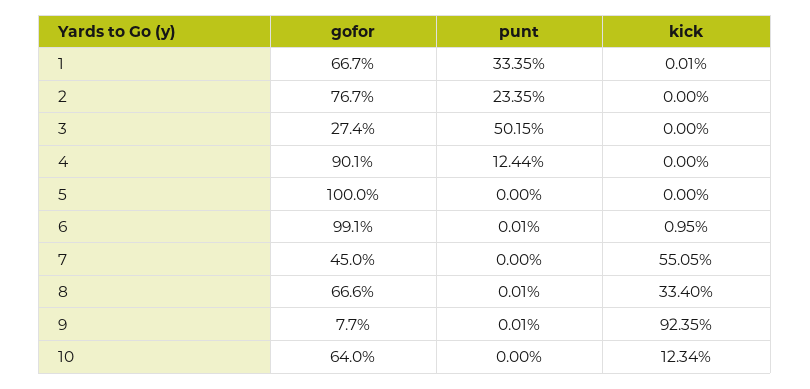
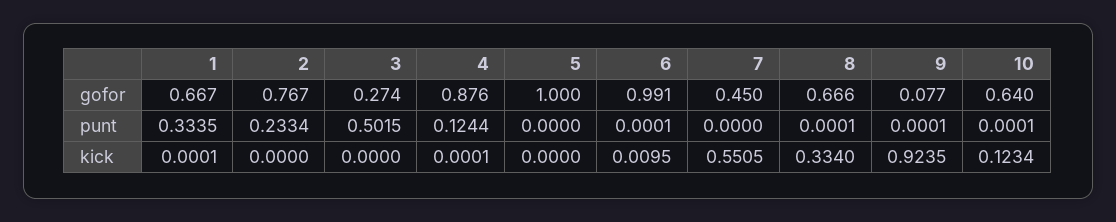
  {
    "gofor": {
      "1": 0.667,
      "2": 0.767,
      "3": 0.274,
-     "4": 0.901,
+     "4": 0.876,
      "5": 1,
      "6": 0.991,
      "7": 0.45,
      "8": 0.666,
      "9": 0.077,
      "10": 0.64
    },
    "punt": {
      "1": 0.3335,
-     "2": 0.2335,
+     "2": 0.2334,
      "3": 0.5015,
      "4": 0.1244,
      "5": 0,
      "6": 0.0001,
      "7": 0,
      "8": 0.0001,
      "9": 0.0001,
-     "10": 0
+     "10": 0.0001
    },
    "kick": {
      "1": 0.0001,
      "2": 0,
      "3": 0,
-     "4": 0,
+     "4": 0.0001,
      "5": 0,
      "6": 0.0095,
      "7": 0.5505,
      "8": 0.334,
      "9": 0.9235,
      "10": 0.1234
    }
  }

